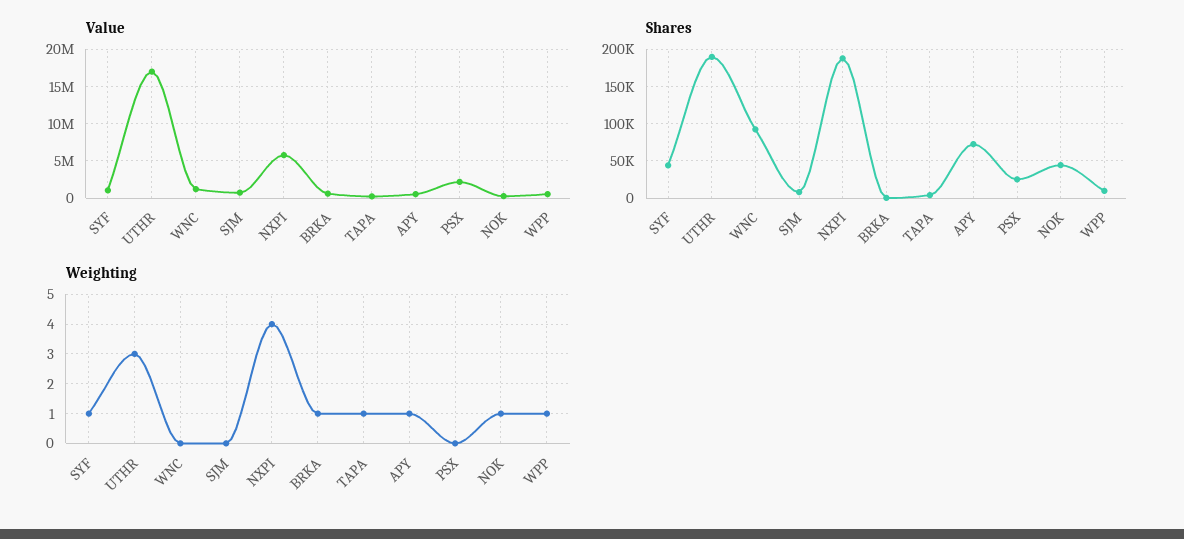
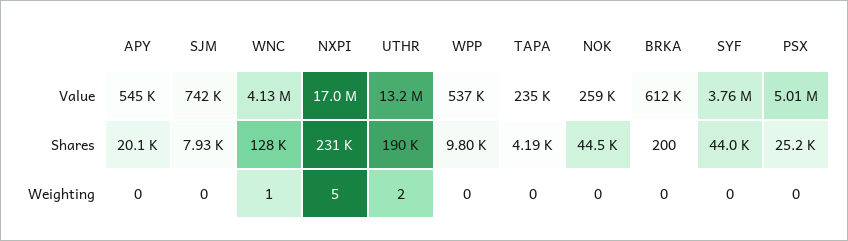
  {
    "Value": {
-     "SYF": 1000000,
+     "SYF": 3760000,
-     "UTHR": 17000000,
+     "UTHR": 13200000,
-     "WNC": 1000000,
+     "WNC": 4130000,
      "SJM": 742000,
-     "NXPI": 6000000,
+     "NXPI": 17000000,
      "BRKA": 612000,
      "TAPA": 235000,
      "APY": 545000,
-     "PSX": 2000000,
+     "PSX": 5010000,
      "NOK": 259000,
      "WPP": 537000
    },
    "Shares": {
      "SYF": 44000,
      "UTHR": 190000,
-     "WNC": 90000,
+     "WNC": 128000,
      "SJM": 7930,
-     "NXPI": 190000,
+     "NXPI": 231000,
      "BRKA": 200,
      "TAPA": 4190,
-     "APY": 70000,
+     "APY": 20100,
      "PSX": 25200,
      "NOK": 44500,
      "WPP": 9800
    },
    "Weighting": {
-     "SYF": 1,
+     "SYF": 0,
-     "UTHR": 3,
+     "UTHR": 2,
-     "WNC": 0,
+     "WNC": 1,
      "SJM": 0,
-     "NXPI": 4,
+     "NXPI": 5,
-     "BRKA": 1,
+     "BRKA": 0,
-     "TAPA": 1,
+     "TAPA": 0,
-     "APY": 1,
+     "APY": 0,
      "PSX": 0,
-     "NOK": 1,
+     "NOK": 0,
-     "WPP": 1
+     "WPP": 0
    }
  }

